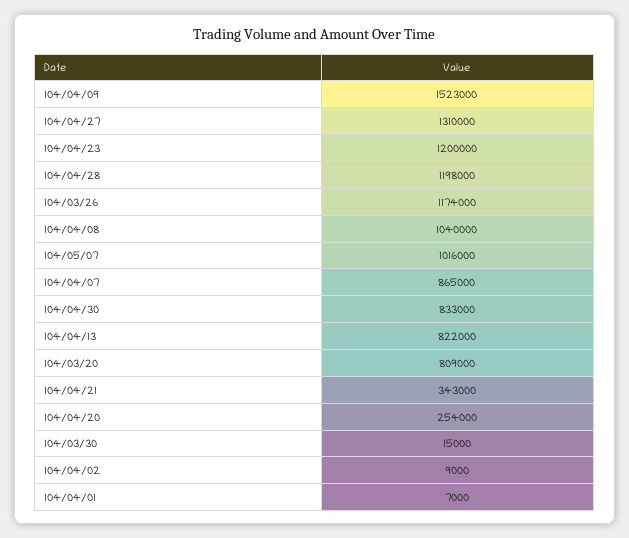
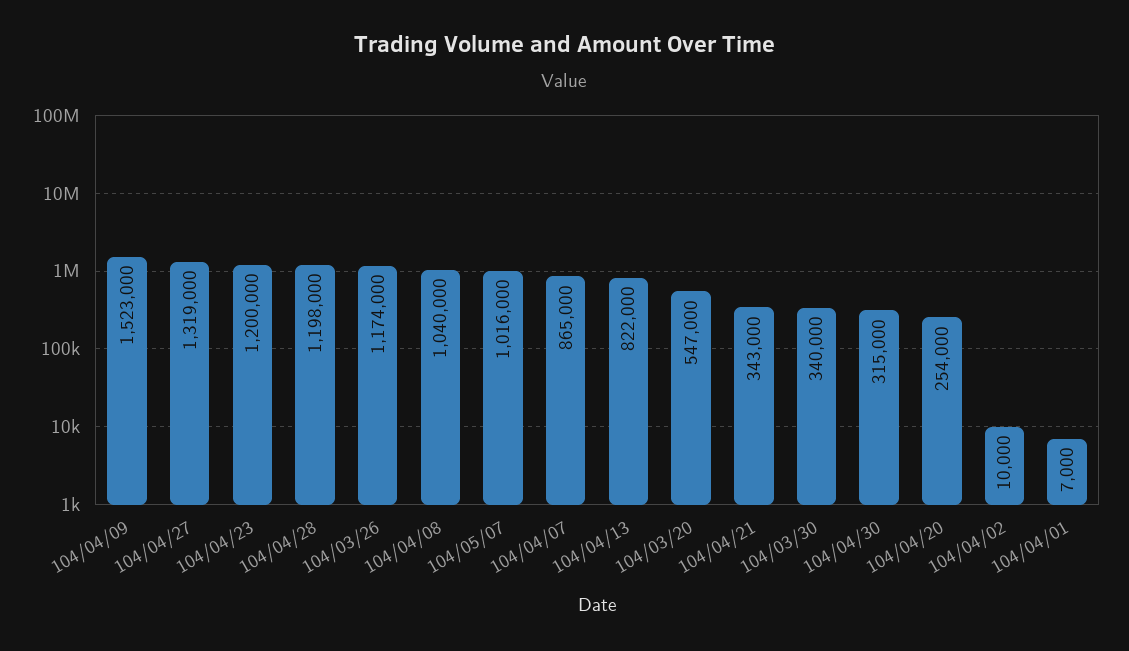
  {
    "104/04/09": 1523000,
-   "104/04/27": 1310000,
+   "104/04/27": 1319000,
    "104/04/23": 1200000,
    "104/04/28": 1198000,
    "104/03/26": 1174000,
    "104/04/08": 1040000,
    "104/05/07": 1016000,
    "104/04/07": 865000,
-   "104/04/30": 833000,
+   "104/04/30": 315000,
    "104/04/13": 822000,
-   "104/03/20": 809000,
+   "104/03/20": 547000,
    "104/04/21": 343000,
    "104/04/20": 254000,
-   "104/03/30": 15000,
+   "104/03/30": 340000,
-   "104/04/02": 9000,
+   "104/04/02": 10000,
    "104/04/01": 7000
  }

